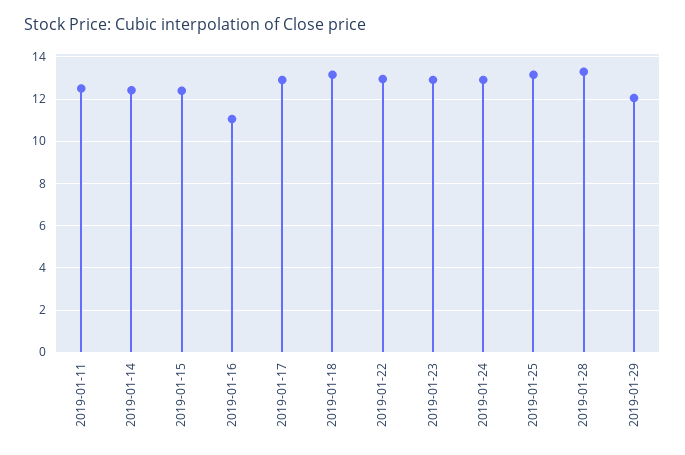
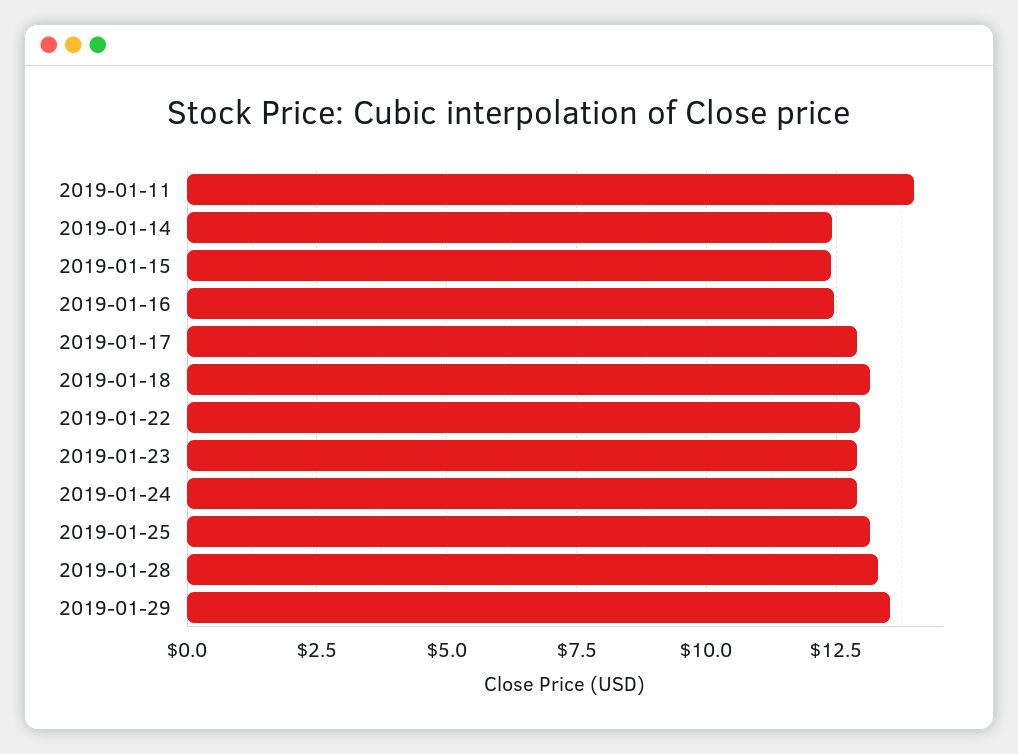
  {
-   "2019-01-11": 12.5,
+   "2019-01-11": 14,
    "2019-01-14": 12.5,
    "2019-01-15": 12.5,
-   "2019-01-16": 11,
+   "2019-01-16": 12.5,
    "2019-01-17": 13,
    "2019-01-18": 13.25,
    "2019-01-22": 13,
    "2019-01-23": 13,
    "2019-01-24": 13,
    "2019-01-25": 13.25,
    "2019-01-28": 13.25,
-   "2019-01-29": 12
+   "2019-01-29": 13.5
  }

